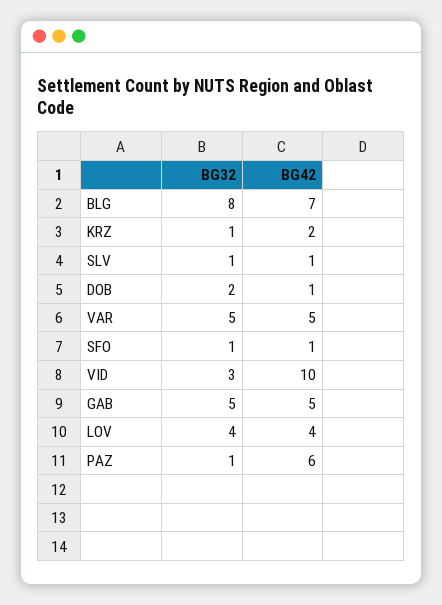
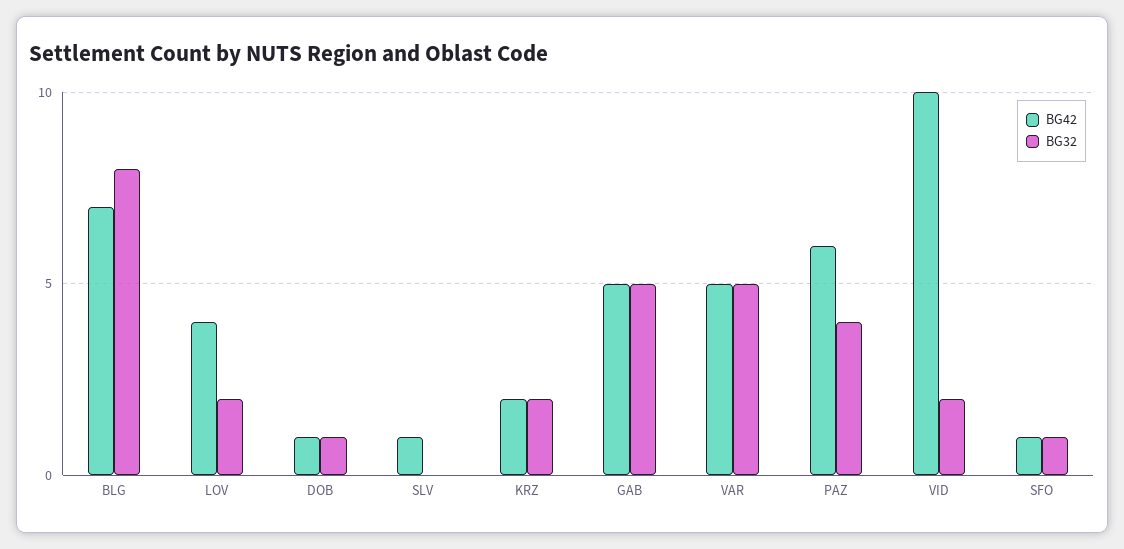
  {
    "BG32": {
      "BLG": 8,
-     "KRZ": 1,
+     "KRZ": 2,
-     "SLV": 1,
+     "SLV": 0,
-     "DOB": 2,
+     "DOB": 1,
      "VAR": 5,
      "SFO": 1,
-     "VID": 3,
+     "VID": 2,
      "GAB": 5,
-     "LOV": 4,
+     "LOV": 2,
-     "PAZ": 1
+     "PAZ": 4
    },
    "BG42": {
      "BLG": 7,
      "KRZ": 2,
      "SLV": 1,
      "DOB": 1,
      "VAR": 5,
      "SFO": 1,
      "VID": 10,
      "GAB": 5,
      "LOV": 4,
      "PAZ": 6
    }
  }

